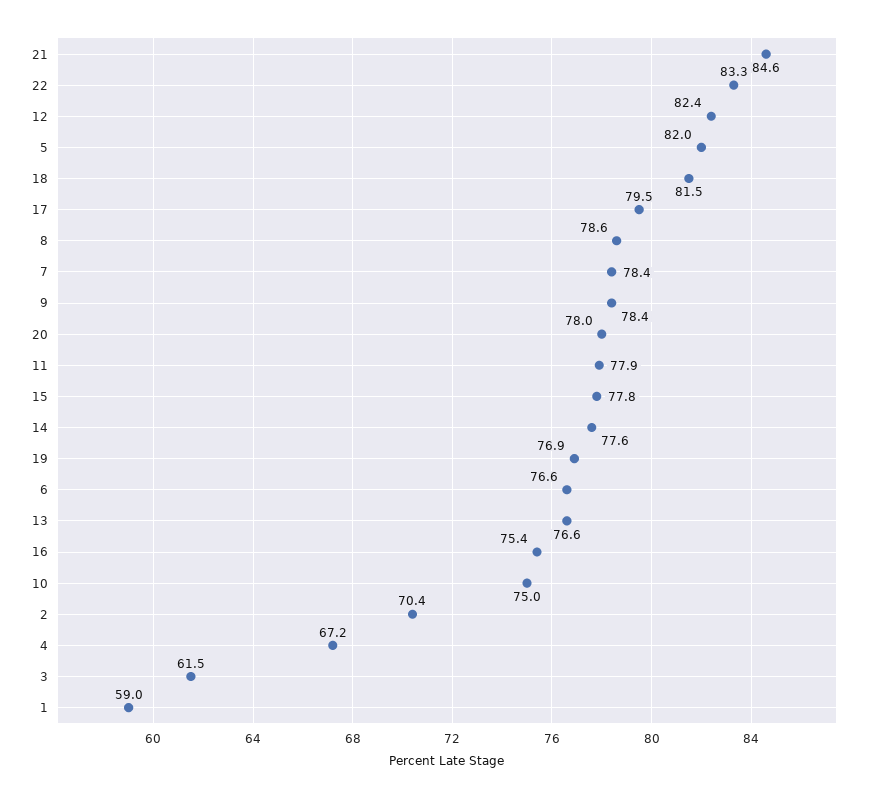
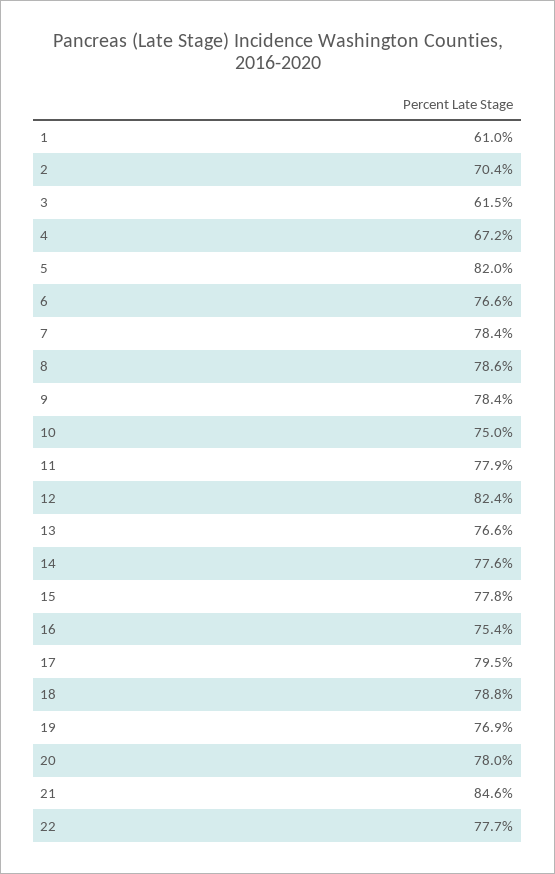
  {
    "21": 84.6,
-   "22": 83.3,
+   "22": 77.7,
    "12": 82.4,
    "5": 82,
-   "18": 81.5,
+   "18": 78.8,
    "17": 79.5,
    "8": 78.6,
    "7": 78.4,
    "9": 78.4,
    "20": 78,
    "11": 77.9,
    "15": 77.8,
    "14": 77.6,
    "19": 76.9,
    "6": 76.6,
    "13": 76.6,
    "16": 75.4,
    "10": 75,
    "2": 70.4,
    "4": 67.2,
    "3": 61.5,
-   "1": 59
+   "1": 61
  }

